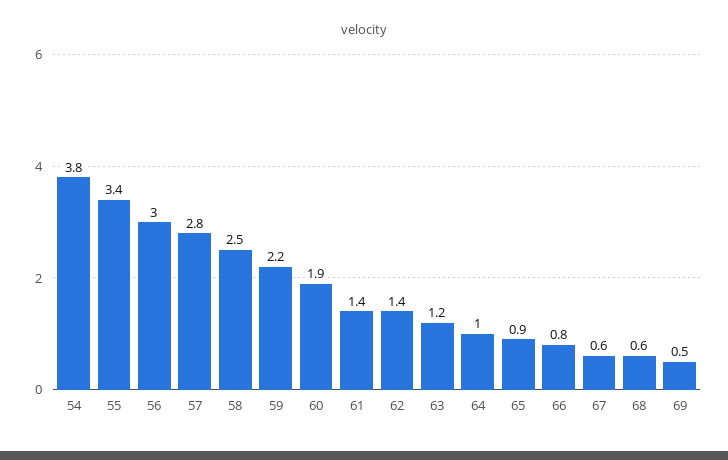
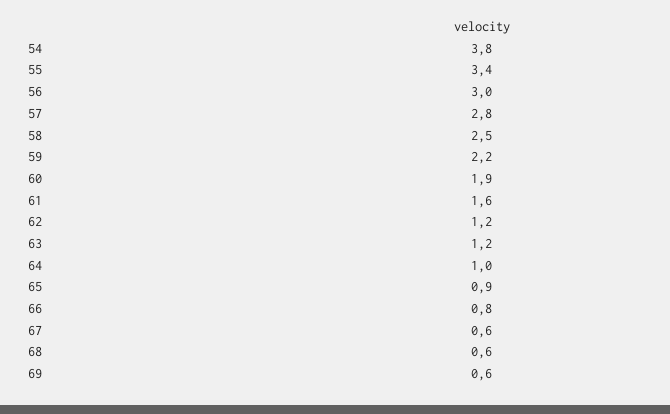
  {
    "54": 3.8,
    "55": 3.4,
    "56": 3,
    "57": 2.8,
    "58": 2.5,
    "59": 2.2,
    "60": 1.9,
-   "61": 1.4,
+   "61": 1.6,
-   "62": 1.4,
+   "62": 1.2,
    "63": 1.2,
    "64": 1,
    "65": 0.9,
    "66": 0.8,
    "67": 0.6,
    "68": 0.6,
-   "69": 0.5
+   "69": 0.6
  }

